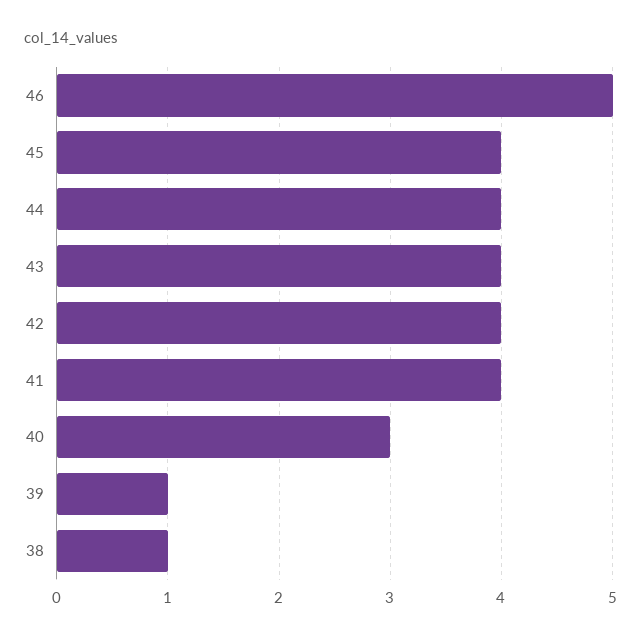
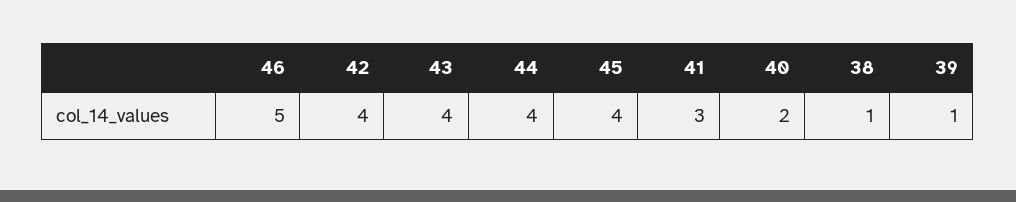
  {
    "46": 5,
    "45": 4,
    "44": 4,
    "43": 4,
    "42": 4,
-   "41": 4,
+   "41": 3,
-   "40": 3,
+   "40": 2,
    "39": 1,
    "38": 1
  }

